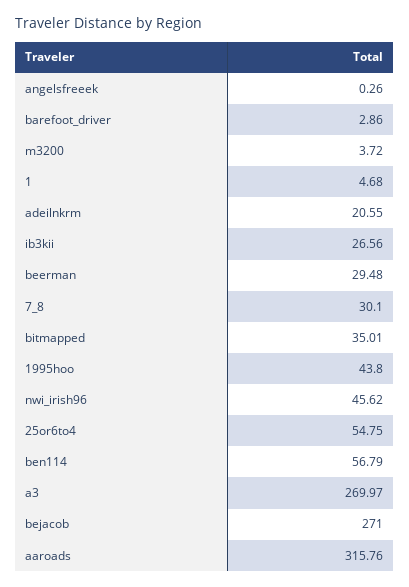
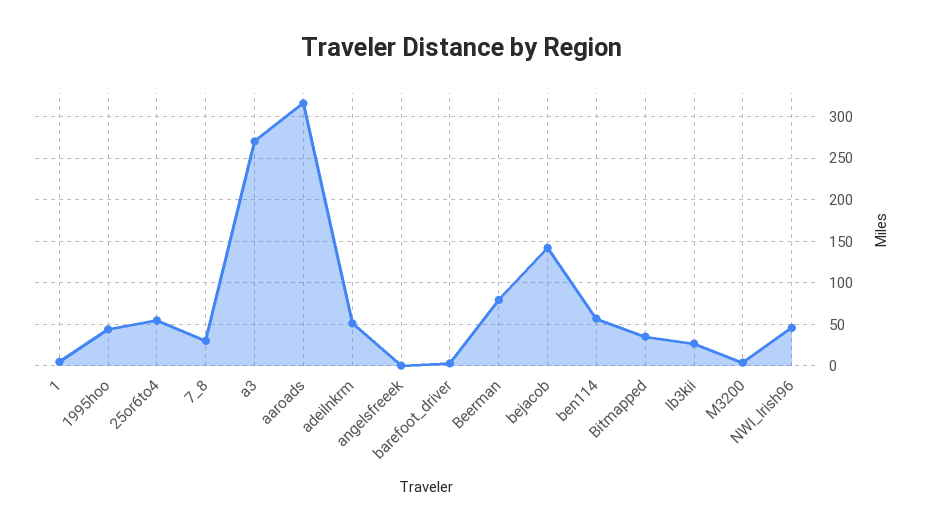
  {
    "angelsfreeek": 0.26,
    "barefoot_driver": 2.86,
    "m3200": 3.72,
    "1": 4.68,
-   "adeilnkrm": 20.55,
+   "adeilnkrm": 50,
    "ib3kii": 26.56,
-   "beerman": 29.48,
+   "beerman": 80,
    "7_8": 30.1,
    "bitmapped": 35.01,
    "1995hoo": 43.8,
    "nwi_irish96": 45.62,
    "25or6to4": 54.75,
    "ben114": 56.79,
    "a3": 269.97,
-   "bejacob": 271,
+   "bejacob": 140,
    "aaroads": 315.76
  }

